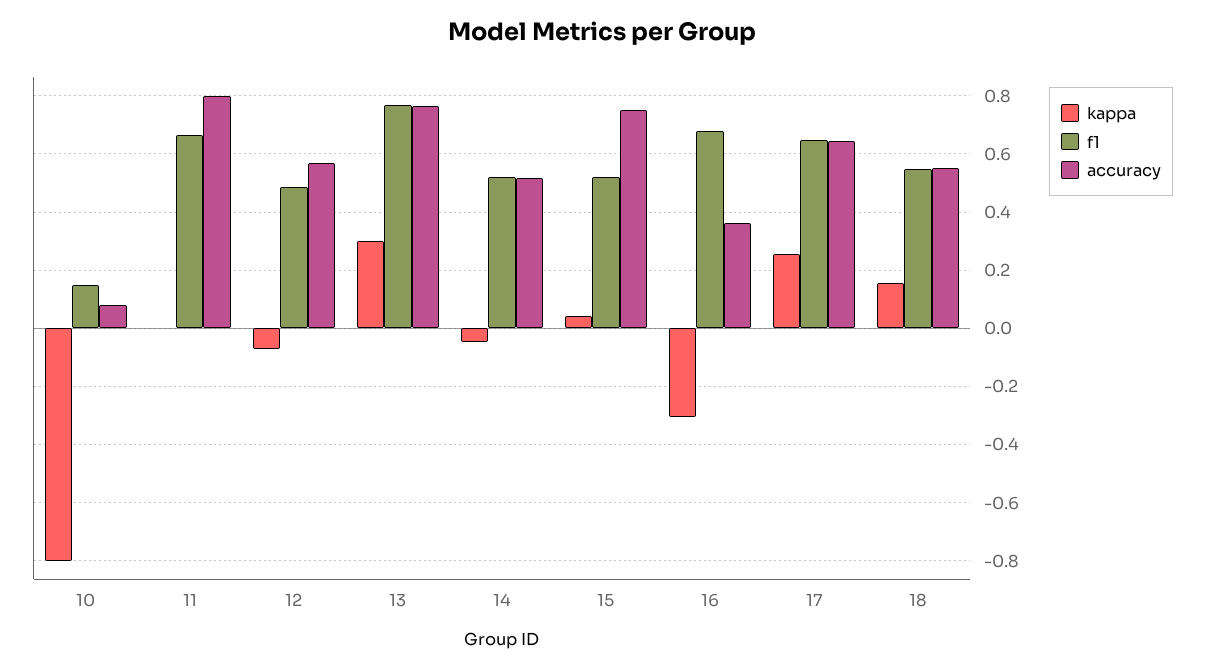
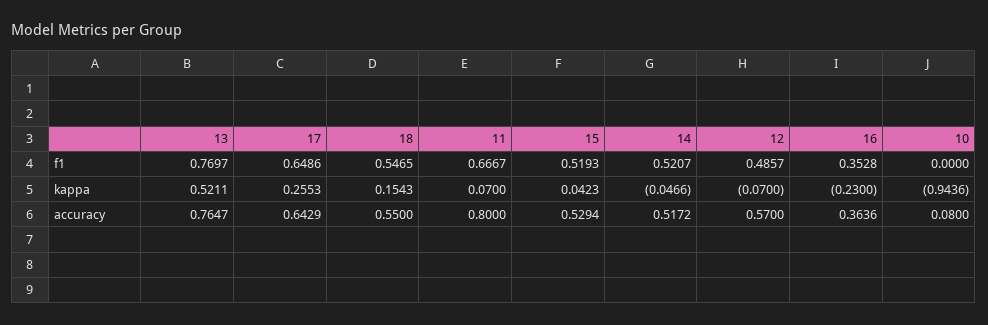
  {
    "kappa": {
-     "10": -0.8,
+     "10": -0.9436,
-     "11": 0,
+     "11": 0.07,
      "12": -0.07,
-     "13": 0.3,
+     "13": 0.5211,
      "14": -0.0466,
      "15": 0.0423,
-     "16": -0.3,
+     "16": -0.23,
      "17": 0.2553,
      "18": 0.1543
    },
    "f1": {
-     "10": 0.15,
+     "10": 0,
      "11": 0.6667,
      "12": 0.4857,
      "13": 0.7697,
      "14": 0.5207,
      "15": 0.5193,
-     "16": 0.675,
+     "16": 0.3528,
      "17": 0.6486,
      "18": 0.5465
    },
    "accuracy": {
      "10": 0.08,
      "11": 0.8,
      "12": 0.57,
      "13": 0.7647,
      "14": 0.5172,
-     "15": 0.75,
+     "15": 0.5294,
      "16": 0.3636,
      "17": 0.6429,
      "18": 0.55
    }
  }

